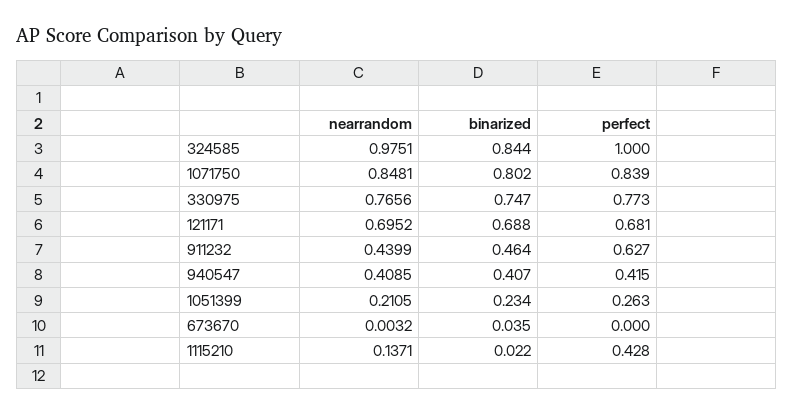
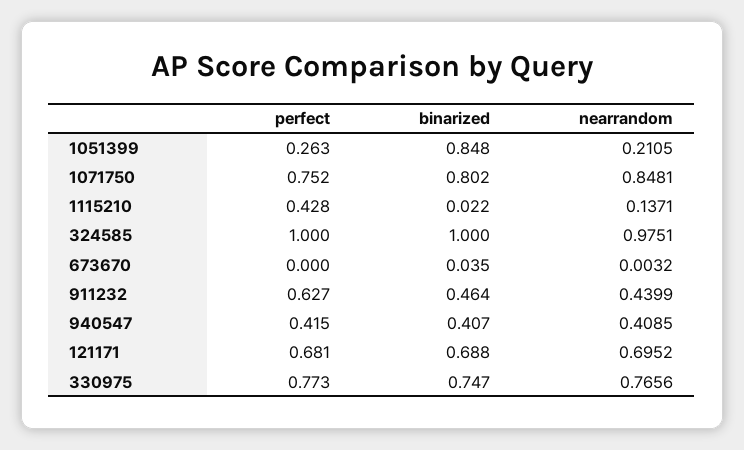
  {
    "nearrandom": {
      "324585": 0.9751,
      "1071750": 0.8481,
      "330975": 0.7656,
      "121171": 0.6952,
      "911232": 0.4399,
      "940547": 0.4085,
      "1051399": 0.2105,
      "673670": 0.0032,
      "1115210": 0.1371
    },
    "binarized": {
-     "324585": 0.844,
+     "324585": 1,
      "1071750": 0.802,
      "330975": 0.747,
      "121171": 0.688,
      "911232": 0.464,
      "940547": 0.407,
-     "1051399": 0.234,
+     "1051399": 0.848,
      "673670": 0.035,
      "1115210": 0.022
    },
    "perfect": {
      "324585": 1,
-     "1071750": 0.839,
+     "1071750": 0.752,
      "330975": 0.773,
      "121171": 0.681,
      "911232": 0.627,
      "940547": 0.415,
      "1051399": 0.263,
      "673670": 0,
      "1115210": 0.428
    }
  }

